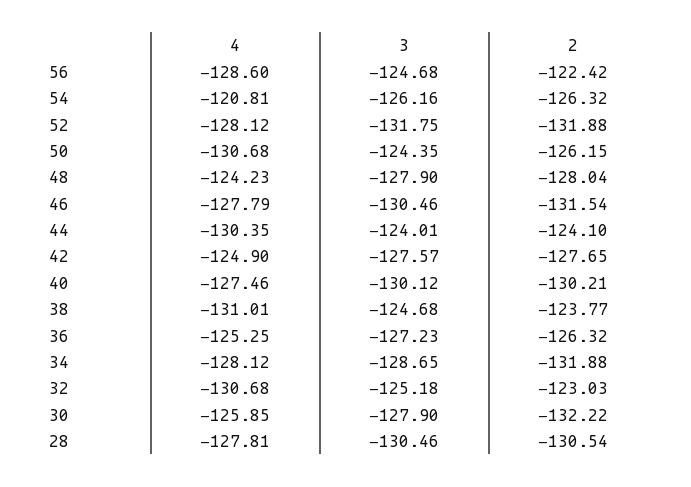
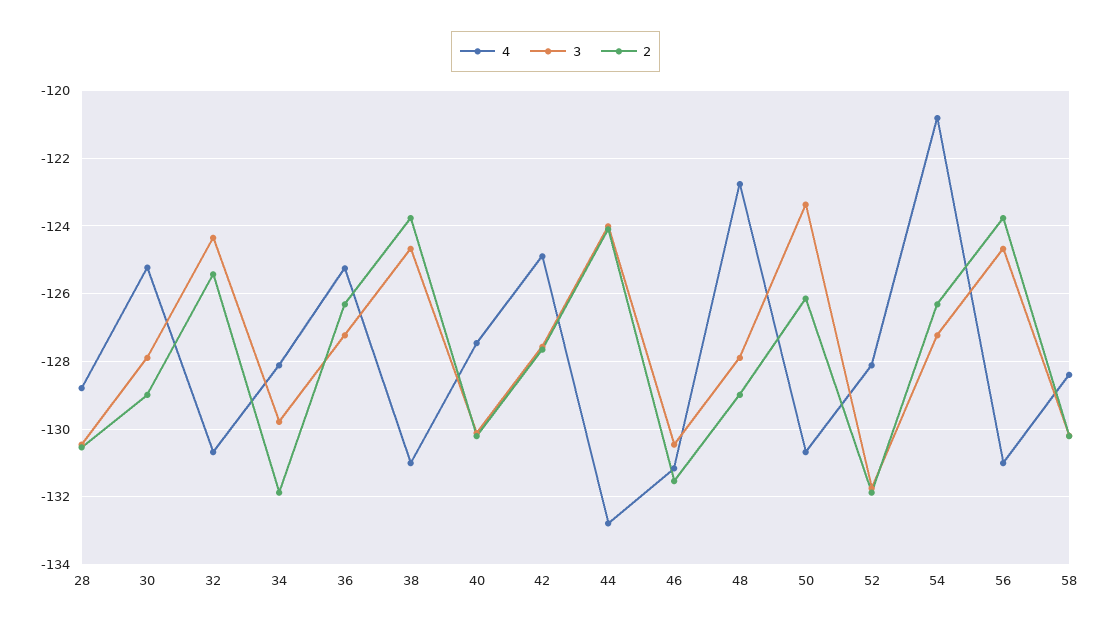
  {
    "4": {
-     "56": -128.6,
+     "56": -131,
      "54": -120.81,
      "52": -128.12,
      "50": -130.68,
-     "48": -124.23,
+     "48": -122.8,
-     "46": -127.79,
+     "46": -131.2,
-     "44": -130.35,
+     "44": -132.8,
      "42": -124.9,
      "40": -127.46,
      "38": -131.01,
      "36": -125.25,
      "34": -128.12,
      "32": -130.68,
-     "30": -125.85,
+     "30": -125.2,
-     "28": -127.81
+     "28": -128.8,
+     "58": -128.4
    },
    "3": {
      "56": -124.68,
-     "54": -126.16,
+     "54": -127.2,
      "52": -131.75,
-     "50": -124.35,
+     "50": -123.4,
      "48": -127.9,
      "46": -130.46,
      "44": -124.01,
      "42": -127.57,
      "40": -130.12,
      "38": -124.68,
      "36": -127.23,
-     "34": -128.65,
+     "34": -129.8,
-     "32": -125.18,
+     "32": -124.4,
      "30": -127.9,
-     "28": -130.46
+     "28": -130.46,
+     "58": -130.2
    },
    "2": {
-     "56": -122.42,
+     "56": -123.8,
      "54": -126.32,
      "52": -131.88,
      "50": -126.15,
-     "48": -128.04,
+     "48": -129,
      "46": -131.54,
      "44": -124.1,
      "42": -127.65,
      "40": -130.21,
      "38": -123.77,
      "36": -126.32,
      "34": -131.88,
-     "32": -123.03,
+     "32": -125.4,
-     "30": -132.22,
+     "30": -129,
-     "28": -130.54
+     "28": -130.54,
+     "58": -130.2
    }
  }

